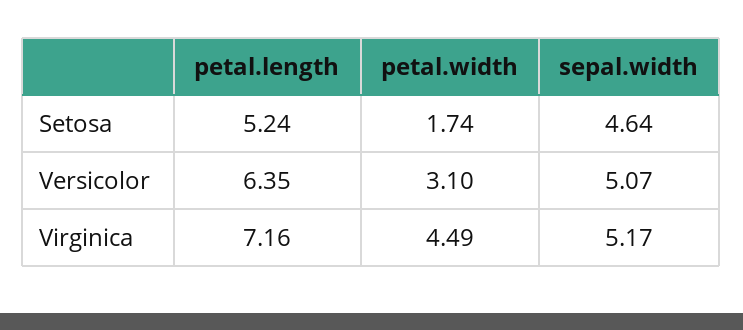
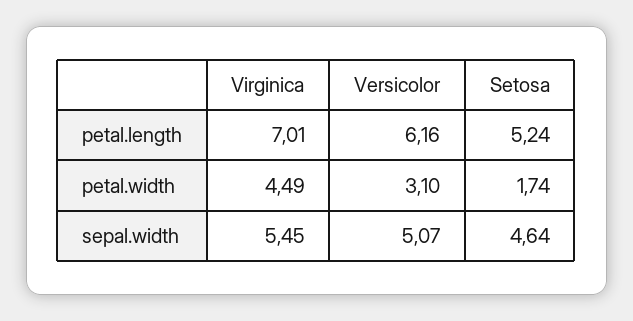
  {
    "petal.length": {
      "Setosa": 5.24,
-     "Versicolor": 6.35,
+     "Versicolor": 6.16,
-     "Virginica": 7.16
+     "Virginica": 7.01
    },
    "petal.width": {
      "Setosa": 1.74,
      "Versicolor": 3.1,
      "Virginica": 4.49
    },
    "sepal.width": {
      "Setosa": 4.64,
      "Versicolor": 5.07,
-     "Virginica": 5.17
+     "Virginica": 5.45
    }
  }

